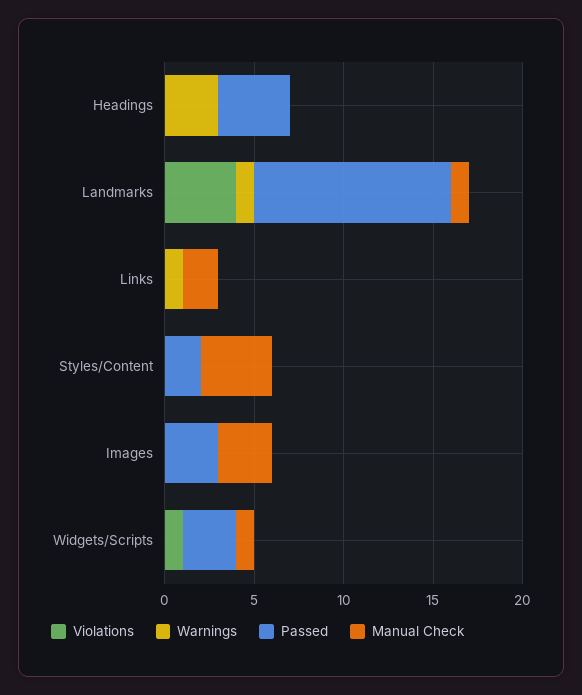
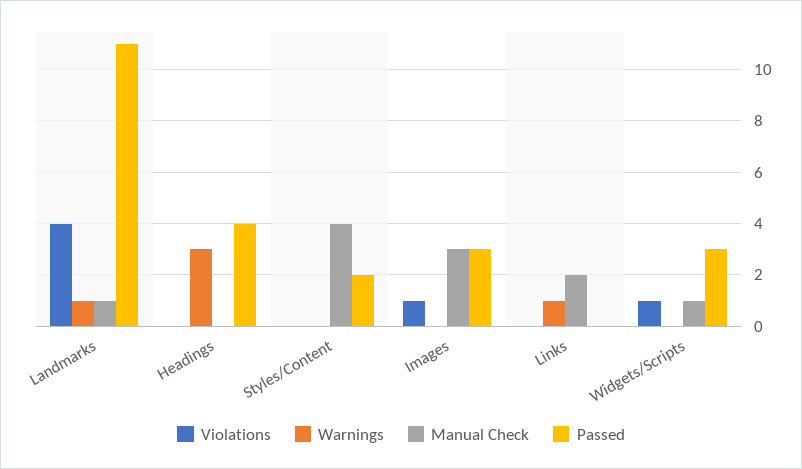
  {
    "Violations": {
      "Headings": 0,
      "Landmarks": 4,
      "Links": 0,
      "Styles/Content": 0,
-     "Images": 0,
+     "Images": 1,
      "Widgets/Scripts": 1
    },
    "Warnings": {
      "Headings": 3,
      "Landmarks": 1,
      "Links": 1,
      "Styles/Content": 0,
      "Images": 0,
      "Widgets/Scripts": 0
    },
    "Passed": {
      "Headings": 4,
      "Landmarks": 11,
      "Links": 0,
      "Styles/Content": 2,
      "Images": 3,
      "Widgets/Scripts": 3
    },
    "Manual Check": {
      "Headings": 0,
      "Landmarks": 1,
      "Links": 2,
      "Styles/Content": 4,
      "Images": 3,
      "Widgets/Scripts": 1
    }
  }

